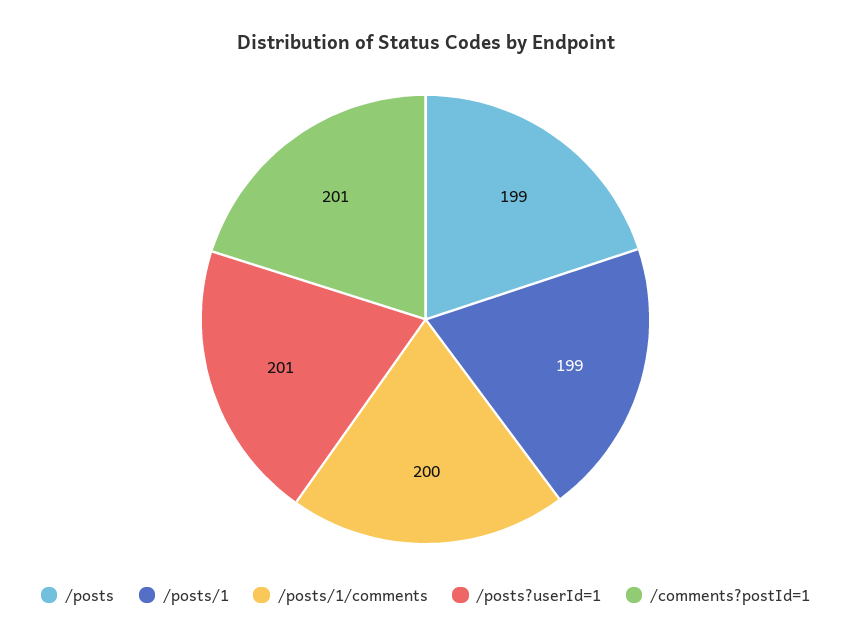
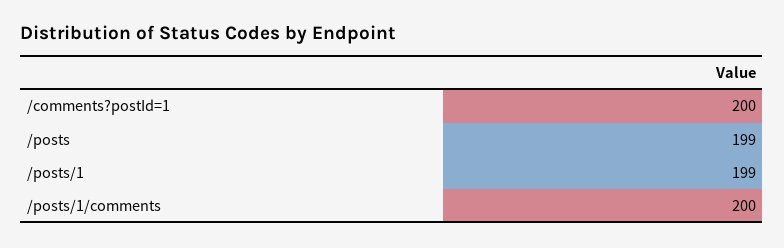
  {
    "/posts": 199,
    "/posts/1": 199,
    "/posts/1/comments": 200,
-   "/posts?userId=1": 201,
-   "/comments?postId=1": 201
+   "/comments?postId=1": 200
  }

